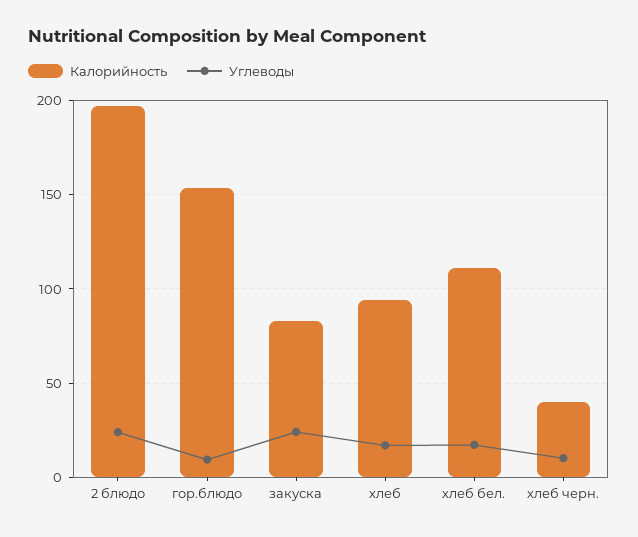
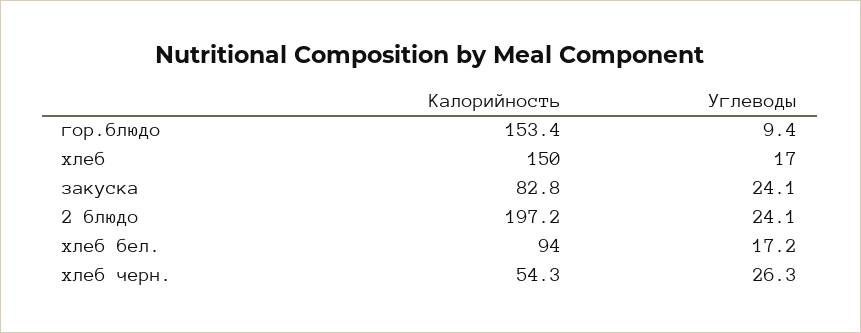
  {
    "Калорийность": {
      "2 блюдо": 197.2,
      "гор.блюдо": 153.4,
      "закуска": 82.8,
-     "хлеб": 95,
+     "хлеб": 150,
-     "хлеб бел.": 110,
+     "хлеб бел.": 94,
-     "хлеб черн.": 40
+     "хлеб черн.": 54.3
    },
    "Углеводы": {
      "2 блюдо": 24.1,
      "гор.блюдо": 9.4,
      "закуска": 24.1,
      "хлеб": 17,
      "хлеб бел.": 17.2,
-     "хлеб черн.": 10
+     "хлеб черн.": 26.3
    }
  }

